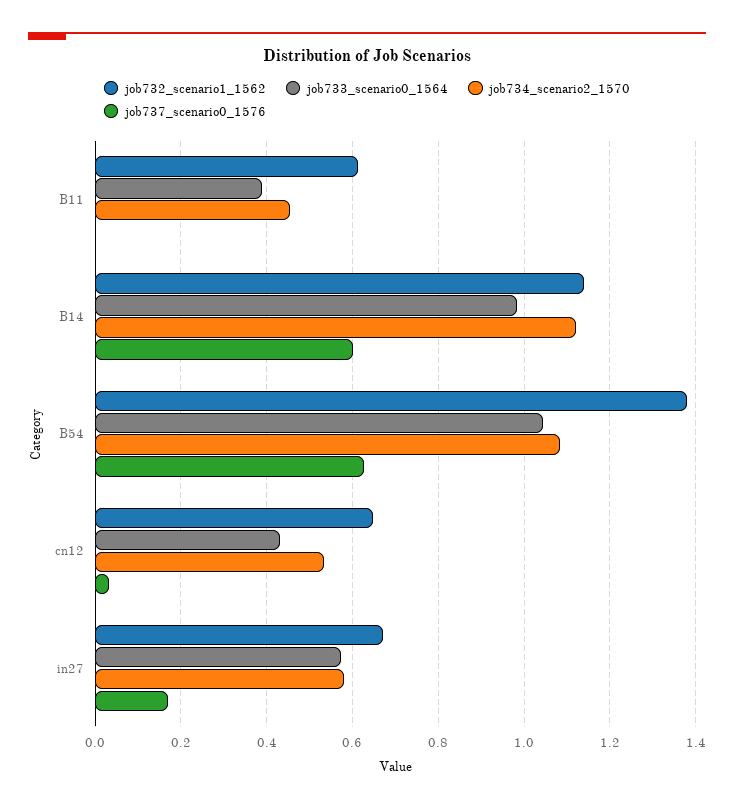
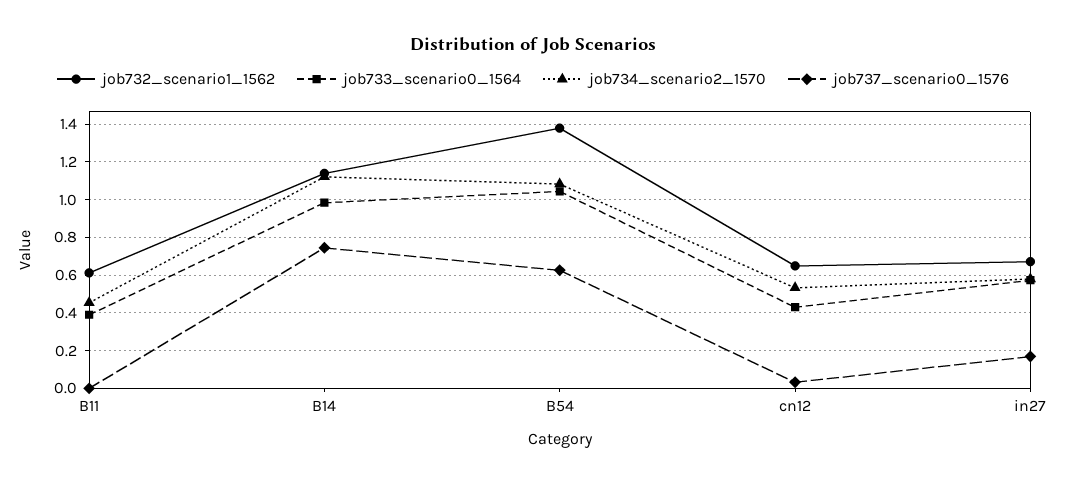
  {
    "job732_scenario1_1562": {
      "B11": 0.62,
      "B14": 1.14,
      "B54": 1.38,
      "cn12": 0.64,
      "in27": 0.68
    },
    "job733_scenario0_1564": {
      "B11": 0.4,
      "B14": 0.98,
      "B54": 1.04,
      "cn12": 0.44,
      "in27": 0.58
    },
    "job734_scenario2_1570": {
      "B11": 0.46,
      "B14": 1.12,
      "B54": 1.08,
      "cn12": 0.54,
      "in27": 0.58
    },
    "job737_scenario0_1576": {
      "B11": 0,
-     "B14": 0.6,
+     "B14": 0.75,
      "B54": 0.62,
      "cn12": 0.04,
      "in27": 0.16
    }
  }

